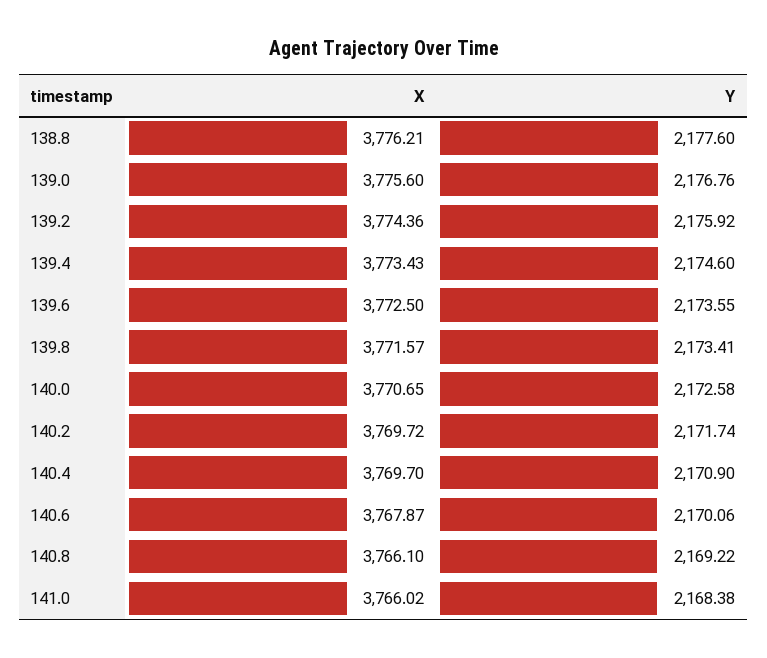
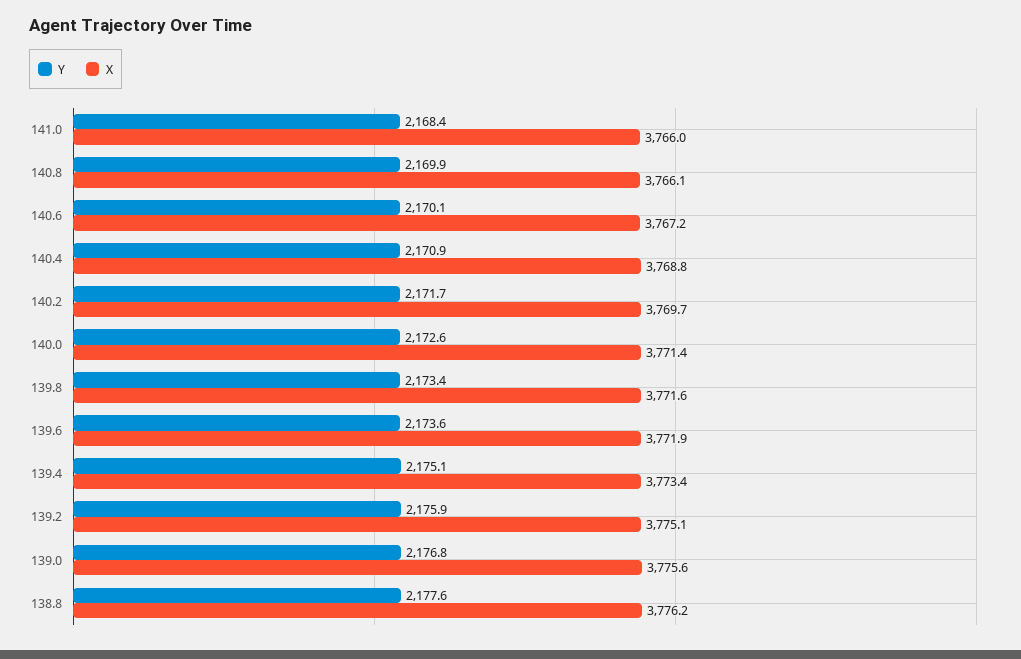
  {
    "X": {
      "138.8": 3776.21,
      "139.0": 3775.6,
-     "139.2": 3774.36,
+     "139.2": 3775.1,
      "139.4": 3773.43,
-     "139.6": 3772.5,
+     "139.6": 3771.9,
      "139.8": 3771.57,
-     "140.0": 3770.65,
+     "140.0": 3771.4,
      "140.2": 3769.72,
-     "140.4": 3769.7,
+     "140.4": 3768.8,
-     "140.6": 3767.87,
+     "140.6": 3767.2,
      "140.8": 3766.1,
      "141.0": 3766.02
    },
    "Y": {
      "138.8": 2177.6,
      "139.0": 2176.76,
      "139.2": 2175.92,
-     "139.4": 2174.6,
+     "139.4": 2175.1,
      "139.6": 2173.55,
      "139.8": 2173.41,
      "140.0": 2172.58,
      "140.2": 2171.74,
      "140.4": 2170.9,
      "140.6": 2170.06,
-     "140.8": 2169.22,
+     "140.8": 2169.9,
      "141.0": 2168.38
    }
  }

